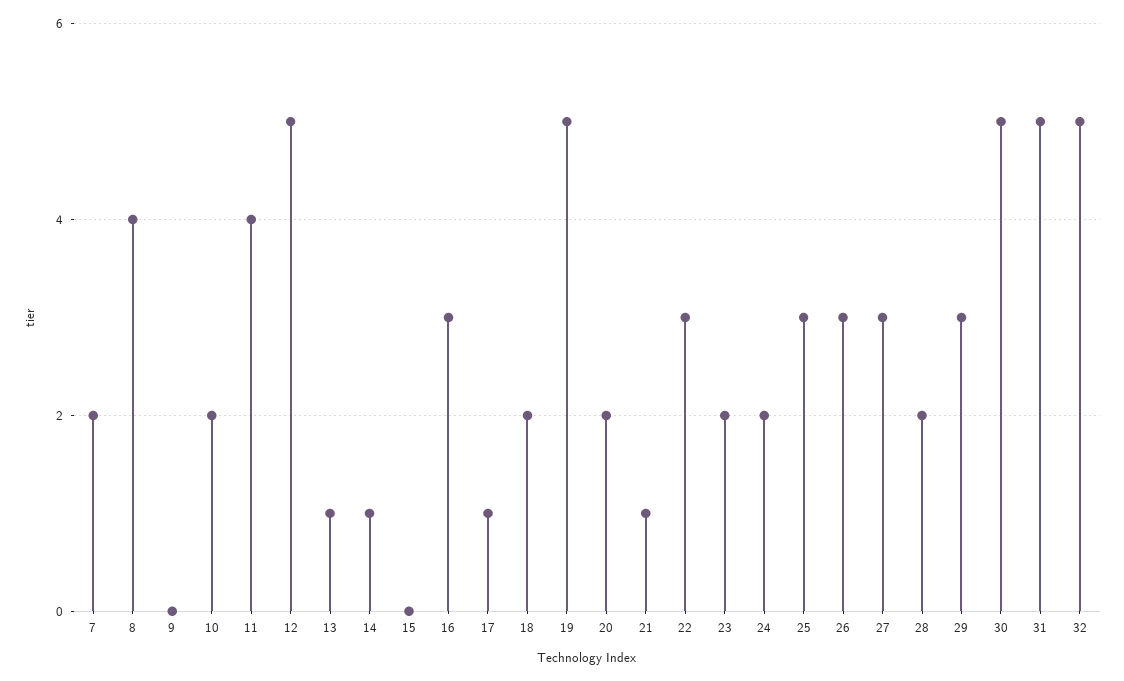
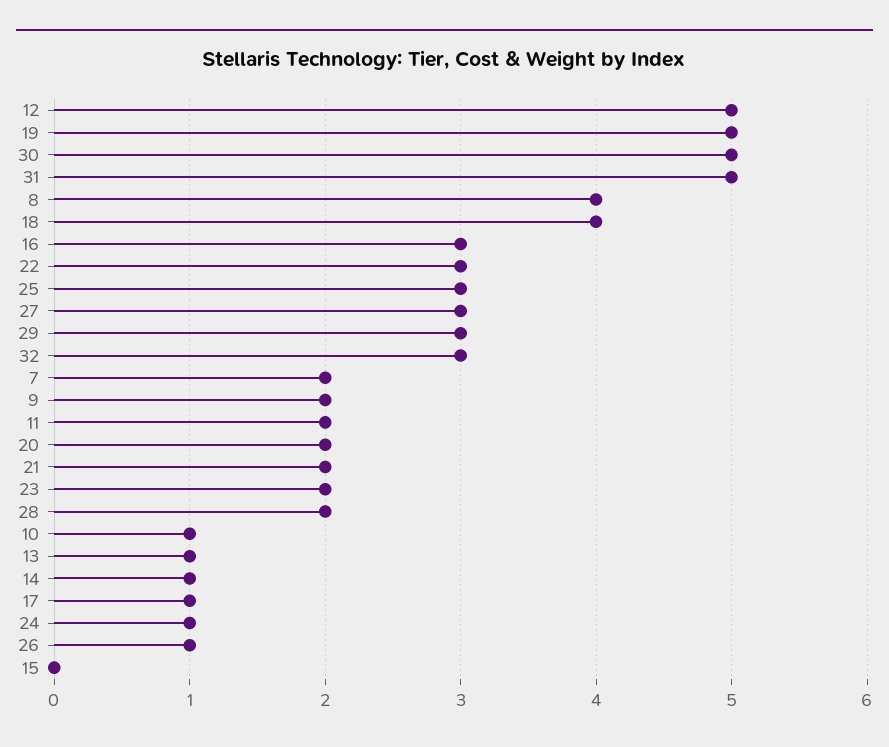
  {
    "7": 2,
    "8": 4,
-   "9": 0,
+   "9": 2,
-   "10": 2,
+   "10": 1,
-   "11": 4,
+   "11": 2,
    "12": 5,
    "13": 1,
    "14": 1,
    "15": 0,
    "16": 3,
    "17": 1,
-   "18": 2,
+   "18": 4,
    "19": 5,
    "20": 2,
-   "21": 1,
+   "21": 2,
    "22": 3,
    "23": 2,
-   "24": 2,
+   "24": 1,
    "25": 3,
-   "26": 3,
+   "26": 1,
    "27": 3,
    "28": 2,
    "29": 3,
    "30": 5,
    "31": 5,
-   "32": 5
+   "32": 3
  }

